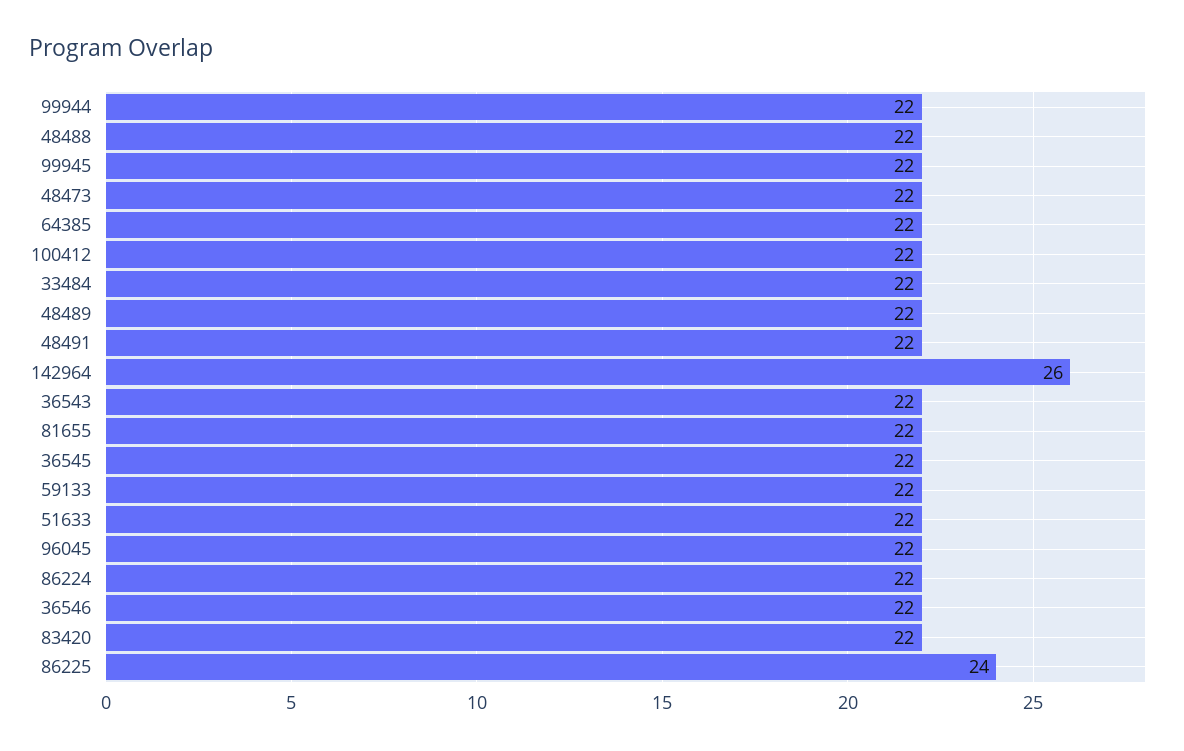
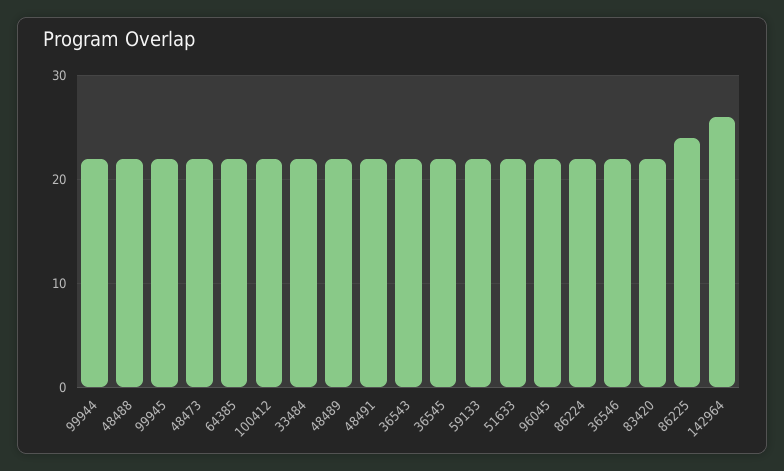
  {
    "99944": 22,
    "48488": 22,
    "99945": 22,
    "48473": 22,
    "64385": 22,
    "100412": 22,
    "33484": 22,
    "48489": 22,
    "48491": 22,
    "142964": 26,
    "36543": 22,
-   "81655": 22,
    "36545": 22,
    "59133": 22,
    "51633": 22,
    "96045": 22,
    "86224": 22,
    "36546": 22,
    "83420": 22,
    "86225": 24
  }

